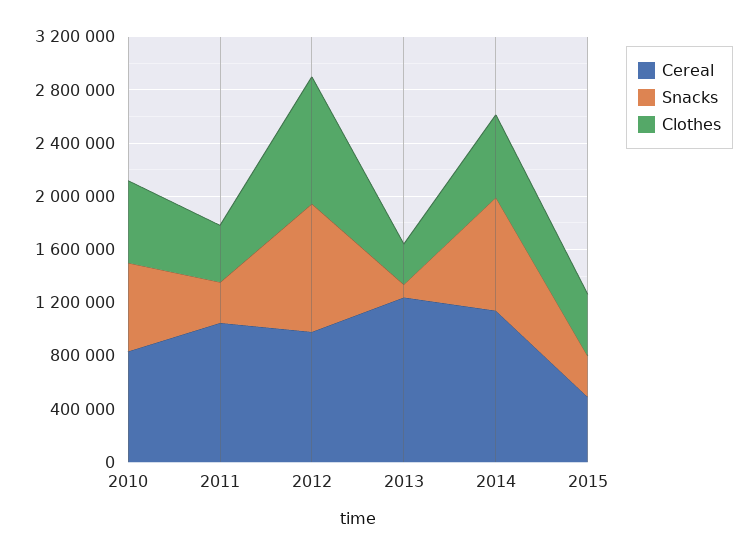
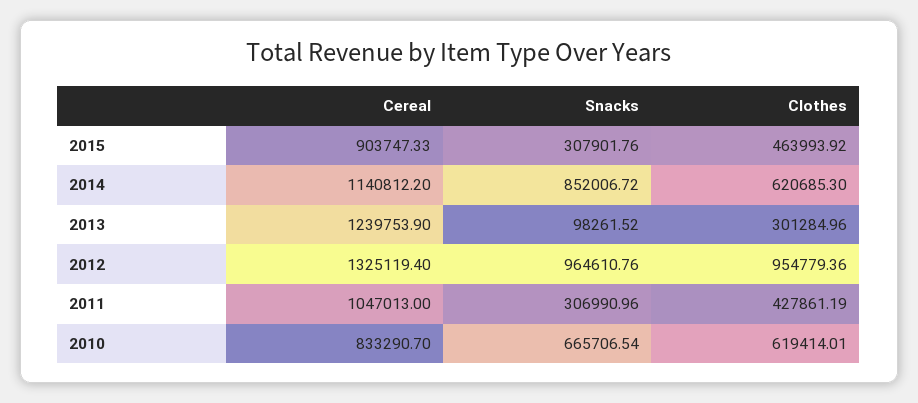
  {
    "Cereal": {
      "2010": 833290.7,
      "2011": 1047013,
-     "2012": 1000000,
+     "2012": 1325119.4,
      "2013": 1239753.9,
      "2014": 1140812.2,
-     "2015": 500000
+     "2015": 903747.33
    },
    "Snacks": {
      "2010": 665706.54,
      "2011": 306990.96,
      "2012": 964610.76,
      "2013": 98261.52,
      "2014": 852006.72,
      "2015": 307901.76
    },
    "Clothes": {
      "2010": 619414.01,
      "2011": 427861.19,
      "2012": 954779.36,
      "2013": 301284.96,
      "2014": 620685.3,
      "2015": 463993.92
    }
  }

